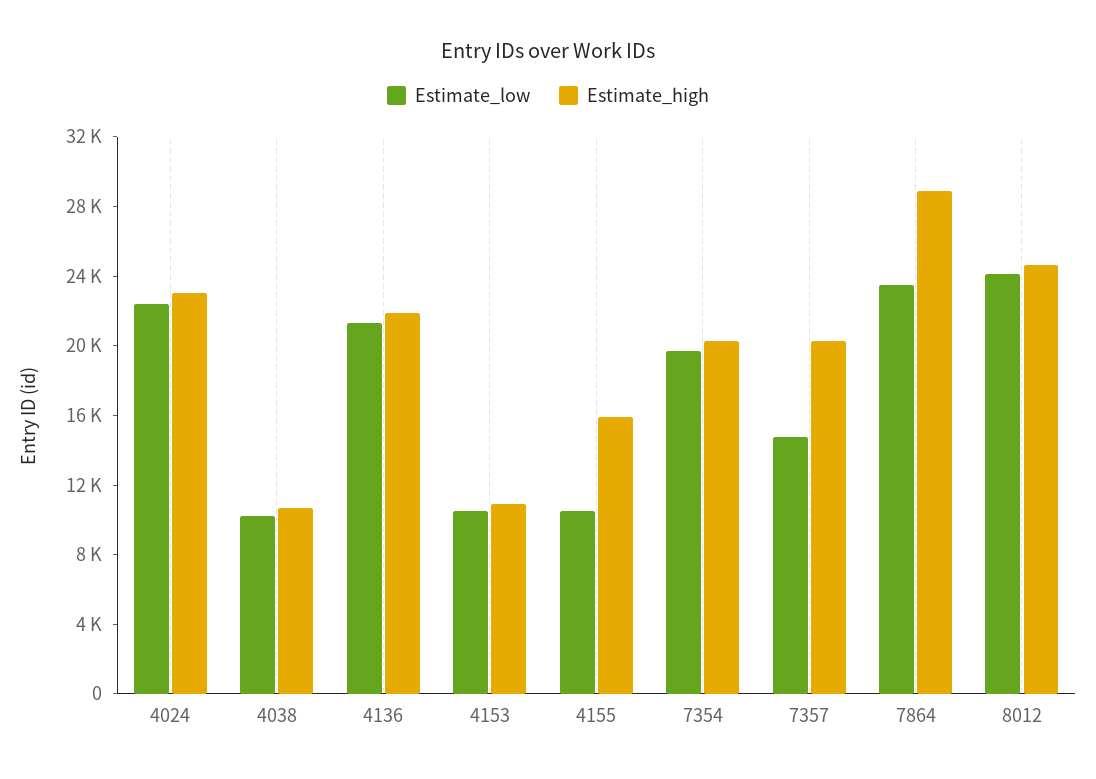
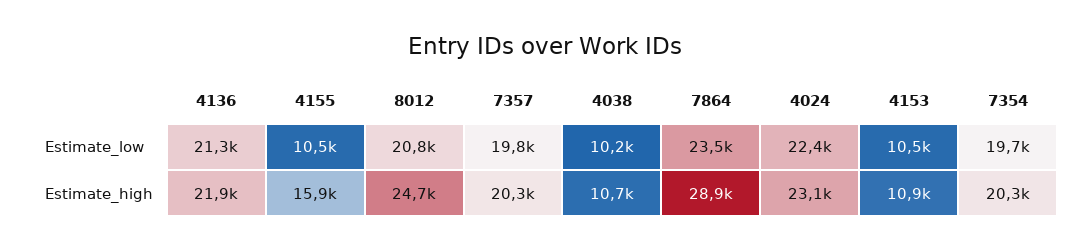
  {
    "Estimate_low": {
      "4024": 22400,
      "4038": 10200,
      "4136": 21300,
      "4153": 10500,
      "4155": 10500,
      "7354": 19700,
-     "7357": 15000,
+     "7357": 19800,
      "7864": 23500,
-     "8012": 24000
+     "8012": 20800
    },
    "Estimate_high": {
      "4024": 23100,
      "4038": 10700,
      "4136": 21900,
      "4153": 10900,
      "4155": 15900,
      "7354": 20300,
      "7357": 20300,
      "7864": 28900,
      "8012": 24700
    }
  }

